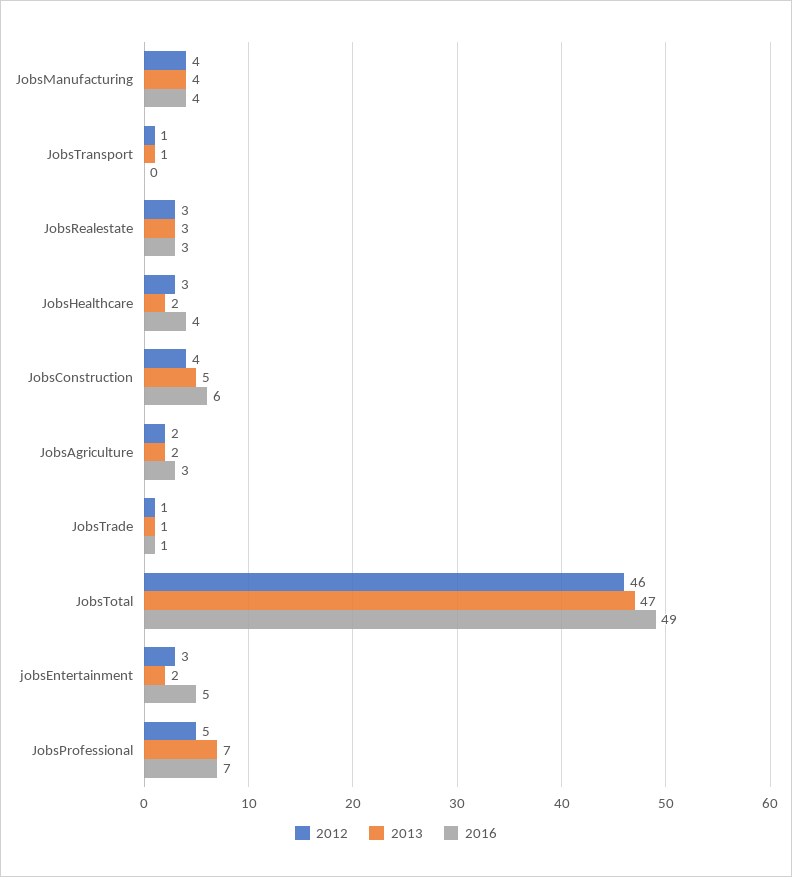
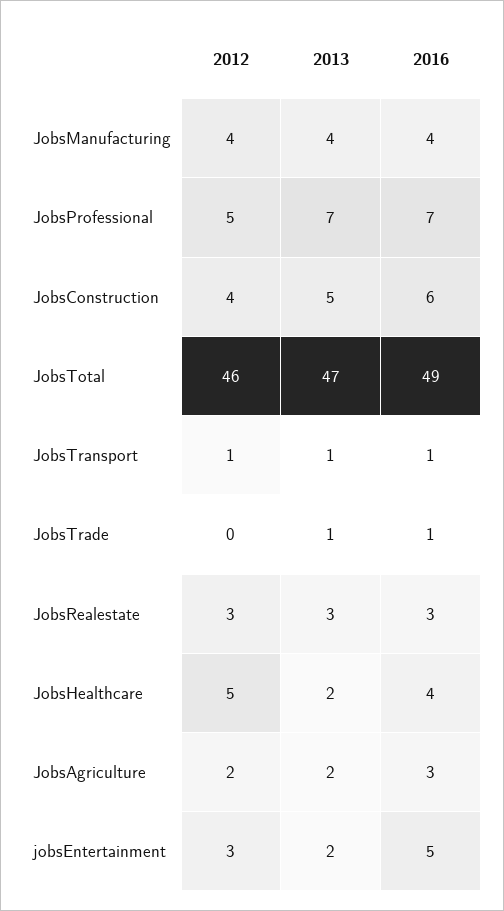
  {
    "2012": {
      "JobsManufacturing": 4,
      "JobsTransport": 1,
      "JobsRealestate": 3,
-     "JobsHealthcare": 3,
+     "JobsHealthcare": 5,
      "JobsConstruction": 4,
      "JobsAgriculture": 2,
-     "JobsTrade": 1,
+     "JobsTrade": 0,
      "JobsTotal": 46,
      "jobsEntertainment": 3,
      "JobsProfessional": 5
    },
    "2013": {
      "JobsManufacturing": 4,
      "JobsTransport": 1,
      "JobsRealestate": 3,
      "JobsHealthcare": 2,
      "JobsConstruction": 5,
      "JobsAgriculture": 2,
      "JobsTrade": 1,
      "JobsTotal": 47,
      "jobsEntertainment": 2,
      "JobsProfessional": 7
    },
    "2016": {
      "JobsManufacturing": 4,
-     "JobsTransport": 0,
+     "JobsTransport": 1,
      "JobsRealestate": 3,
      "JobsHealthcare": 4,
      "JobsConstruction": 6,
      "JobsAgriculture": 3,
      "JobsTrade": 1,
      "JobsTotal": 49,
      "jobsEntertainment": 5,
      "JobsProfessional": 7
    }
  }

